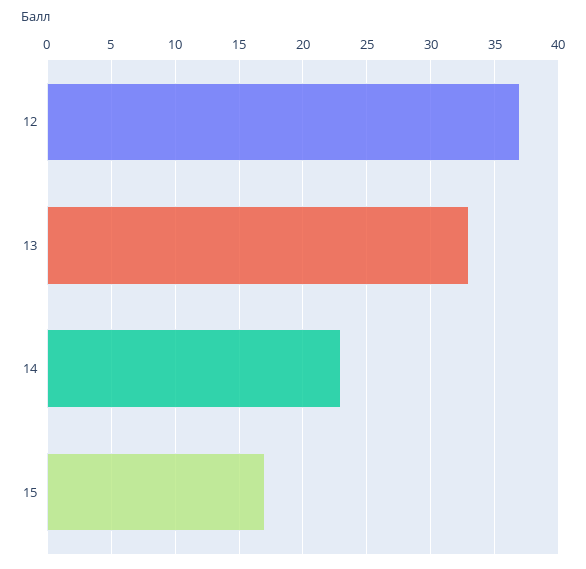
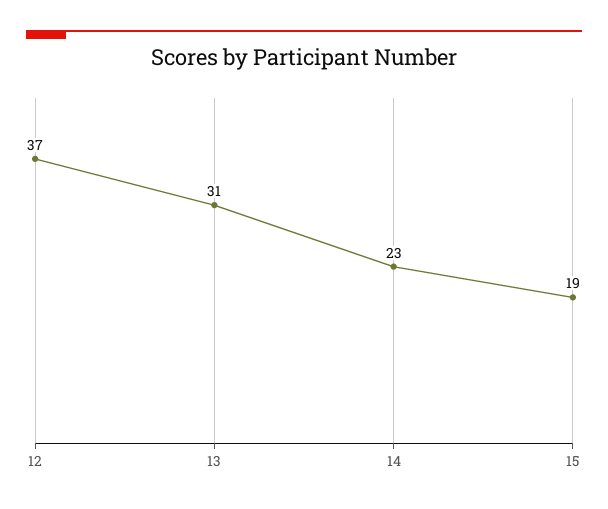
  {
    "12": 37,
-   "13": 33,
+   "13": 31,
    "14": 23,
-   "15": 17
+   "15": 19
  }

